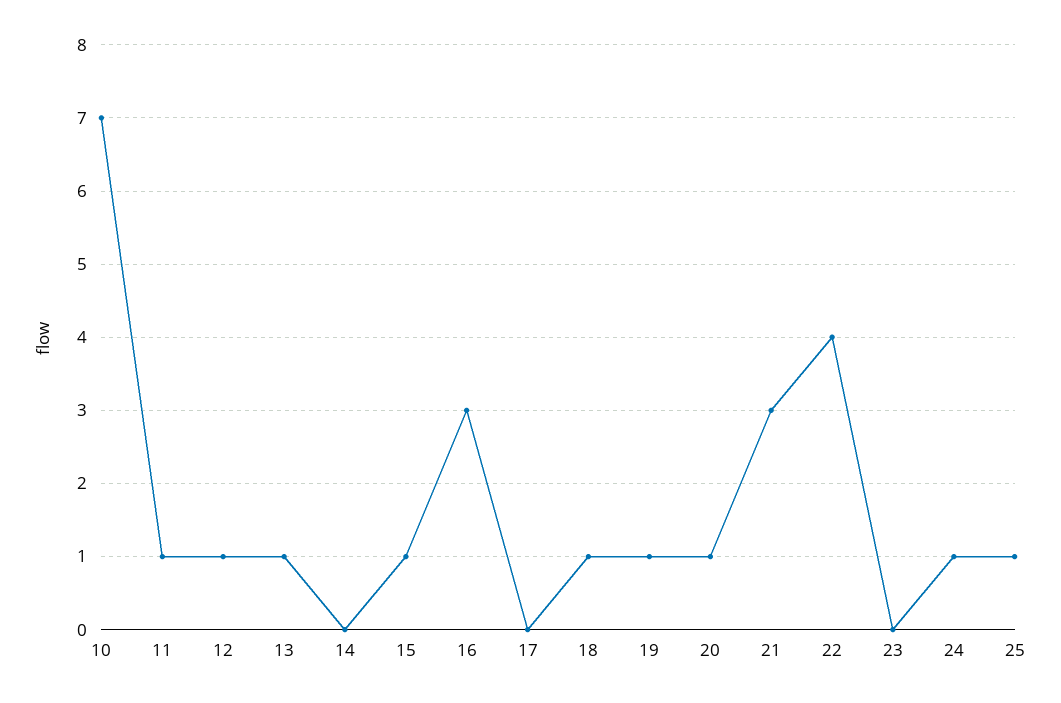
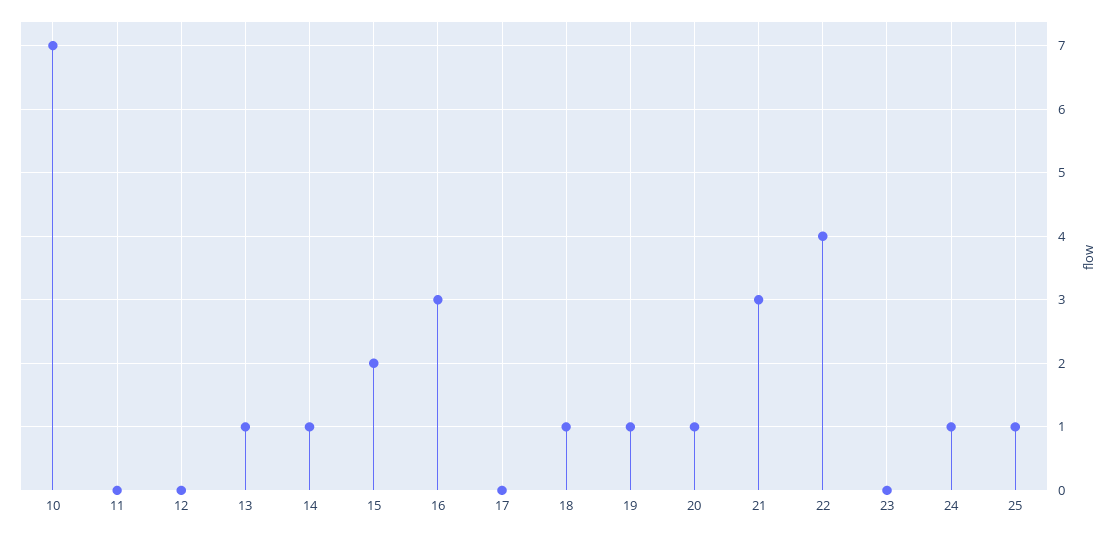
  {
    "10": 7,
-   "11": 1,
+   "11": 0,
-   "12": 1,
+   "12": 0,
    "13": 1,
-   "14": 0,
+   "14": 1,
-   "15": 1,
+   "15": 2,
    "16": 3,
    "17": 0,
    "18": 1,
    "19": 1,
    "20": 1,
    "21": 3,
    "22": 4,
    "23": 0,
    "24": 1,
    "25": 1
  }

